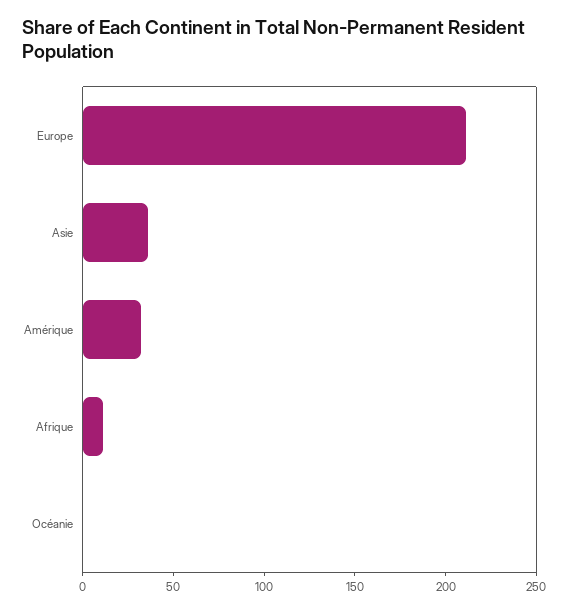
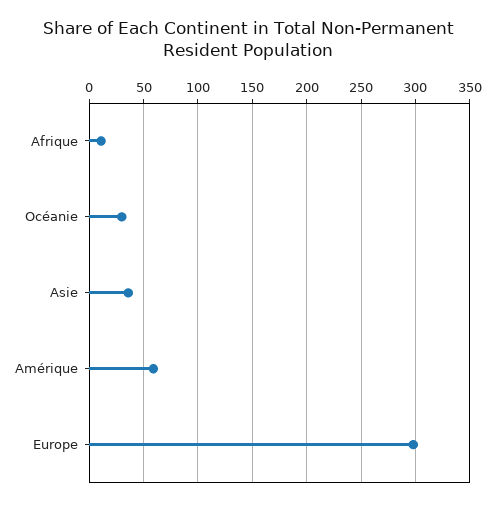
  {
-   "Europe": 210,
+   "Europe": 300,
    "Asie": 40,
-   "Amérique": 30,
+   "Amérique": 60,
    "Afrique": 10,
-   "Océanie": 0
+   "Océanie": 30
  }

